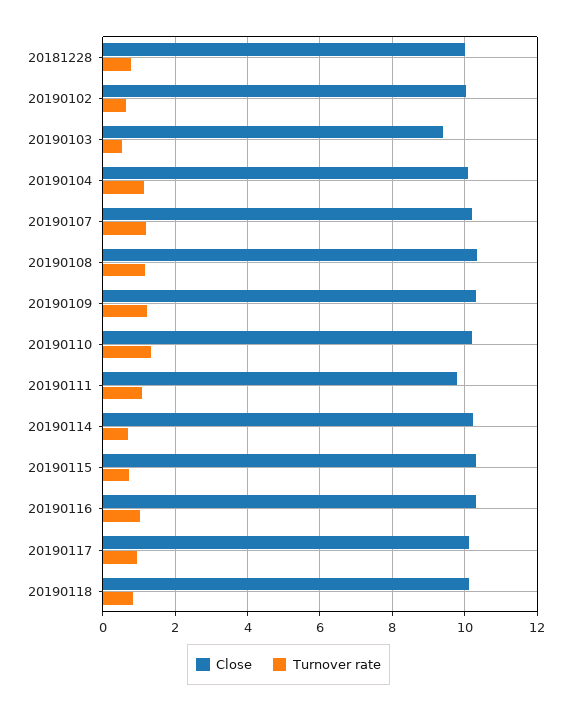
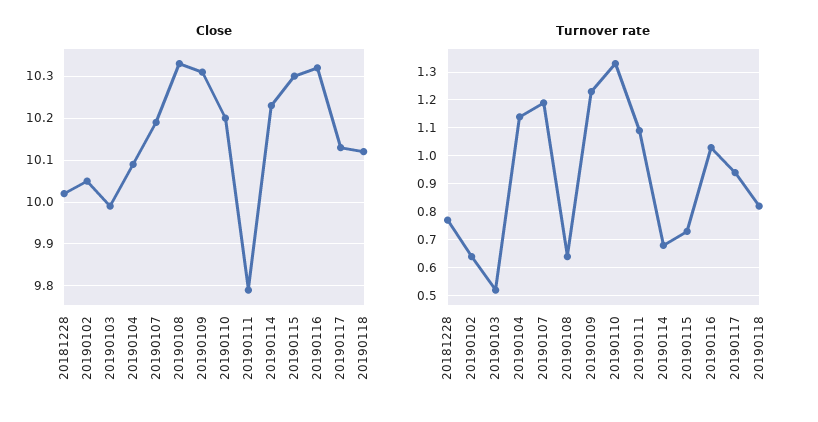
  {
    "Close": {
      "20181228": 10,
      "20190102": 10.05,
-     "20190103": 9.4,
+     "20190103": 10,
      "20190104": 10.1,
      "20190107": 10.2,
      "20190108": 10.35,
      "20190109": 10.3,
      "20190110": 10.2,
      "20190111": 9.8,
      "20190114": 10.25,
      "20190115": 10.3,
      "20190116": 10.3,
      "20190117": 10.15,
      "20190118": 10.1
    },
    "Turnover rate": {
      "20181228": 0.75,
      "20190102": 0.65,
      "20190103": 0.5,
      "20190104": 1.15,
      "20190107": 1.2,
-     "20190108": 1.2,
+     "20190108": 0.65,
      "20190109": 1.25,
      "20190110": 1.35,
      "20190111": 1.1,
      "20190114": 0.7,
      "20190115": 0.75,
      "20190116": 1.05,
      "20190117": 0.95,
      "20190118": 0.8
    }
  }

